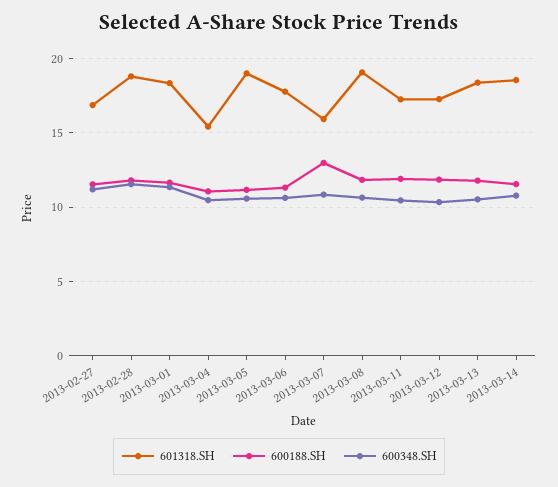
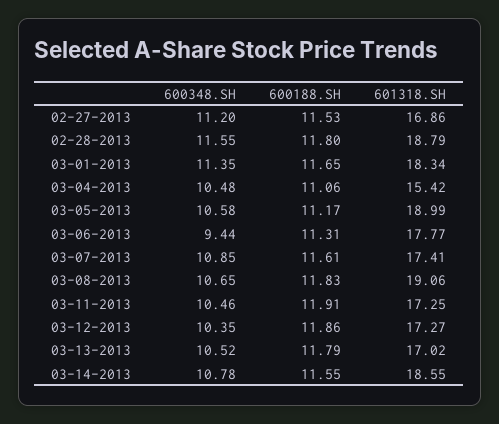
  {
    "601318.SH": {
      "2013-02-27": 16.86,
      "2013-02-28": 18.79,
      "2013-03-01": 18.34,
      "2013-03-04": 15.42,
      "2013-03-05": 18.99,
      "2013-03-06": 17.77,
-     "2013-03-07": 16,
+     "2013-03-07": 17.41,
      "2013-03-08": 19.06,
      "2013-03-11": 17.25,
      "2013-03-12": 17.27,
-     "2013-03-13": 18.5,
+     "2013-03-13": 17.02,
      "2013-03-14": 18.55
    },
    "600188.SH": {
      "2013-02-27": 11.53,
      "2013-02-28": 11.8,
      "2013-03-01": 11.65,
      "2013-03-04": 11.06,
      "2013-03-05": 11.17,
      "2013-03-06": 11.31,
-     "2013-03-07": 13,
+     "2013-03-07": 11.61,
      "2013-03-08": 11.83,
      "2013-03-11": 11.91,
      "2013-03-12": 11.86,
      "2013-03-13": 11.79,
      "2013-03-14": 11.55
    },
    "600348.SH": {
      "2013-02-27": 11.2,
      "2013-02-28": 11.55,
      "2013-03-01": 11.35,
      "2013-03-04": 10.48,
      "2013-03-05": 10.58,
-     "2013-03-06": 10.5,
+     "2013-03-06": 9.44,
      "2013-03-07": 10.85,
      "2013-03-08": 10.65,
      "2013-03-11": 10.46,
      "2013-03-12": 10.35,
      "2013-03-13": 10.52,
      "2013-03-14": 10.78
    }
  }

